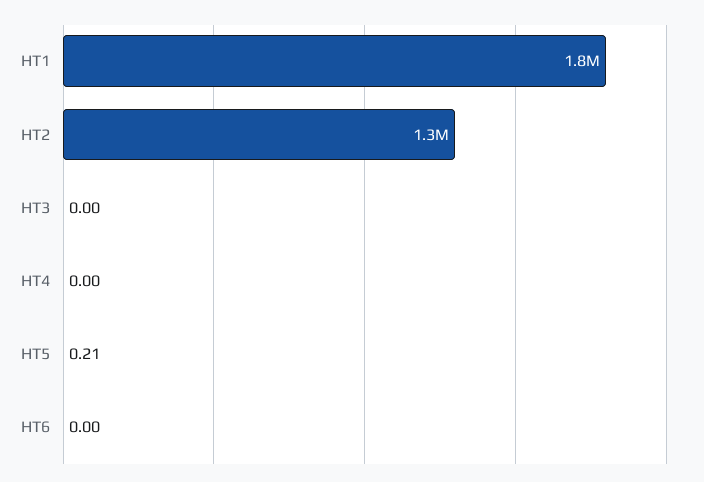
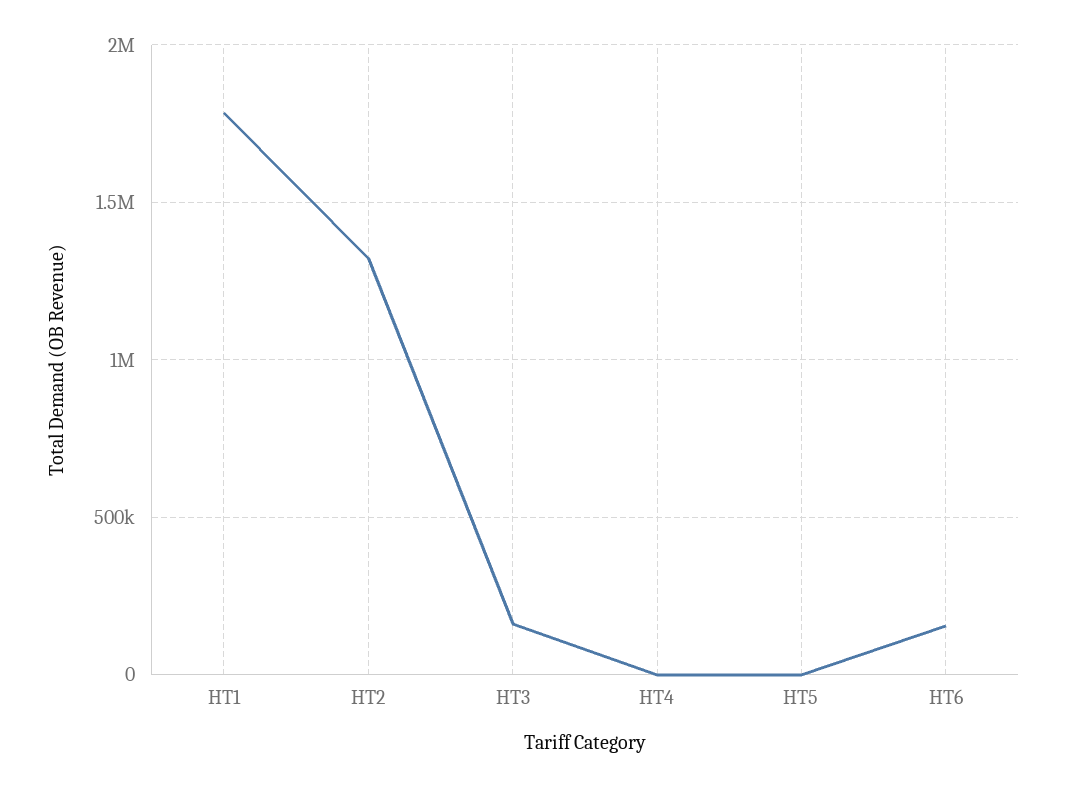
  {
    "HT1": 1800000,
    "HT2": 1300000,
-   "HT3": 0,
+   "HT3": 150000,
    "HT4": 0,
    "HT5": 0.21,
-   "HT6": 0
+   "HT6": 150000
  }

